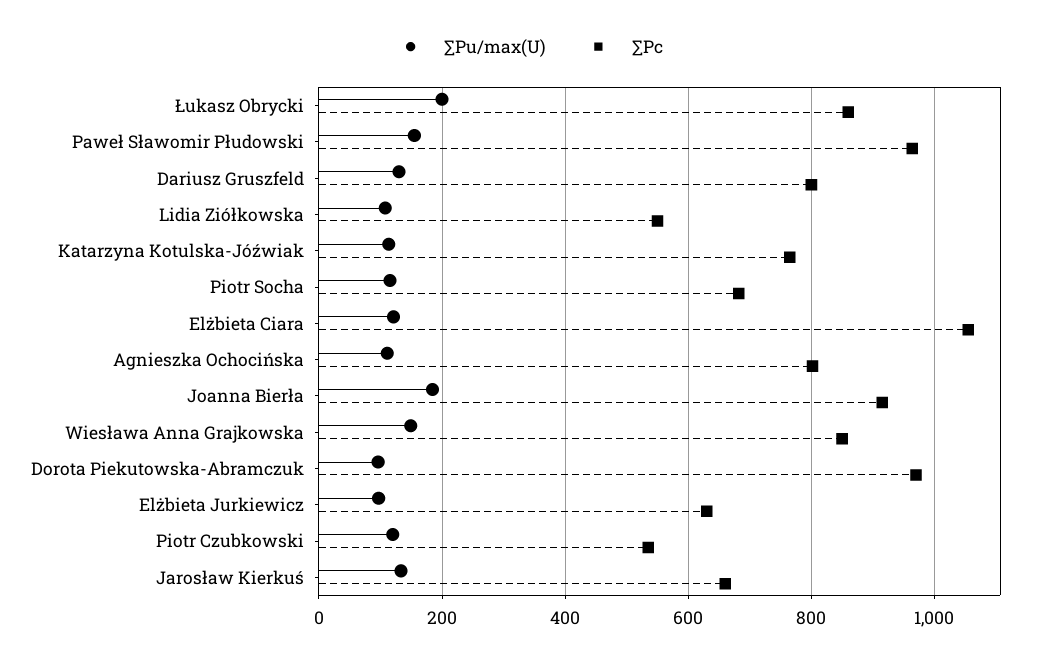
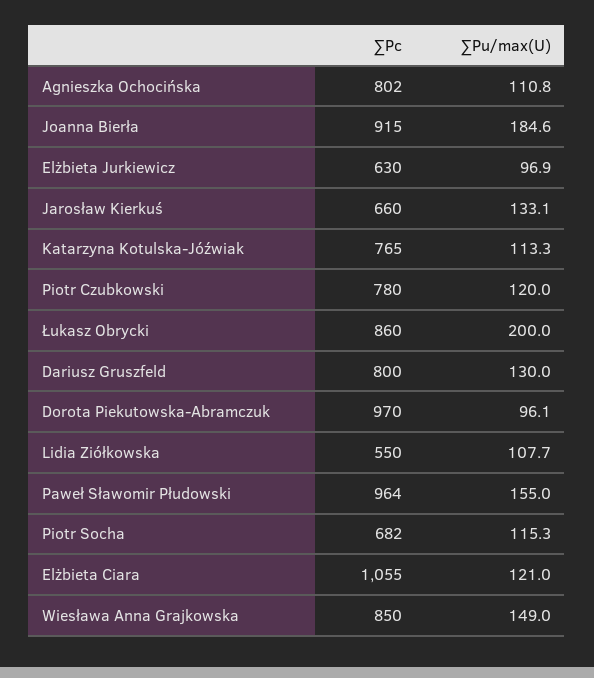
  {
    "∑Pu/max(U)": {
      "Łukasz Obrycki": 200,
      "Paweł Sławomir Płudowski": 155,
      "Dariusz Gruszfeld": 130,
      "Lidia Ziółkowska": 107.7,
      "Katarzyna Kotulska-Jóźwiak": 113.3,
      "Piotr Socha": 115.3,
      "Elżbieta Ciara": 121,
      "Agnieszka Ochocińska": 110.8,
      "Joanna Bierła": 184.6,
      "Wiesława Anna Grajkowska": 149,
      "Dorota Piekutowska-Abramczuk": 96.1,
      "Elżbieta Jurkiewicz": 96.9,
      "Piotr Czubkowski": 120,
      "Jarosław Kierkuś": 133.1
    },
    "∑Pc": {
      "Łukasz Obrycki": 860,
      "Paweł Sławomir Płudowski": 964,
      "Dariusz Gruszfeld": 800,
      "Lidia Ziółkowska": 550,
      "Katarzyna Kotulska-Jóźwiak": 765,
      "Piotr Socha": 682,
      "Elżbieta Ciara": 1055,
      "Agnieszka Ochocińska": 802,
      "Joanna Bierła": 915,
      "Wiesława Anna Grajkowska": 850,
      "Dorota Piekutowska-Abramczuk": 970,
      "Elżbieta Jurkiewicz": 630,
-     "Piotr Czubkowski": 540,
+     "Piotr Czubkowski": 780,
      "Jarosław Kierkuś": 660
    }
  }

